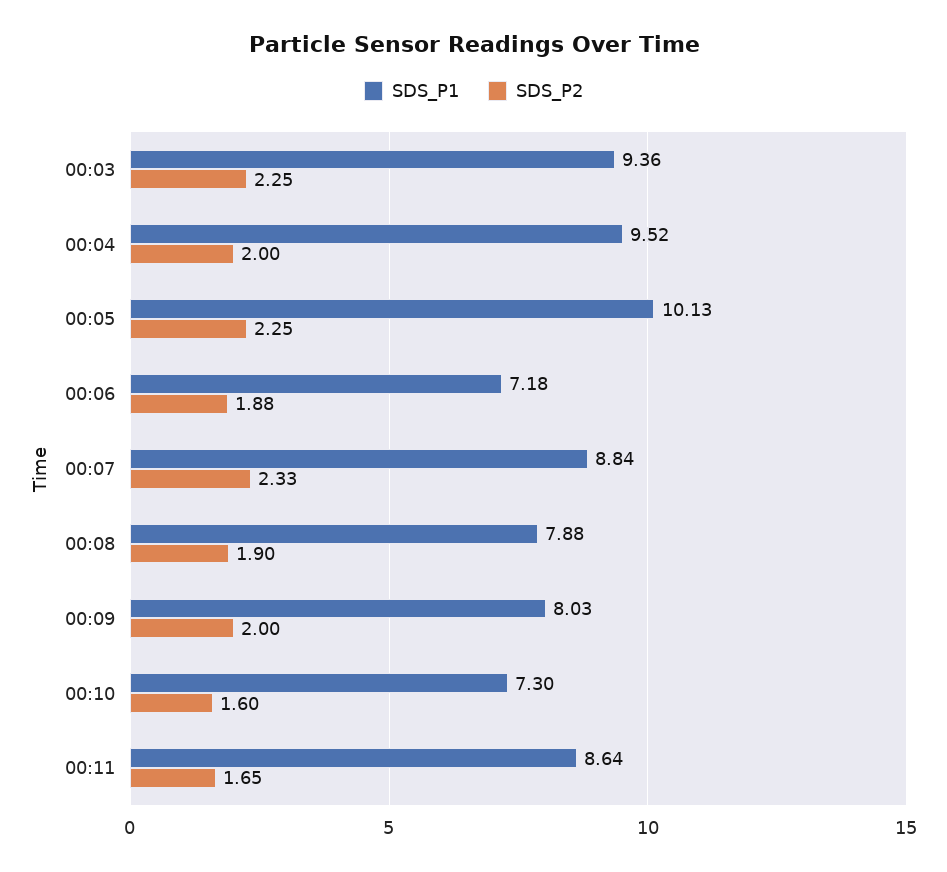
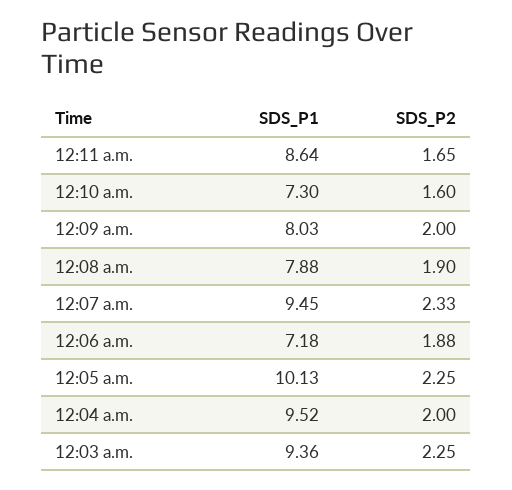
  {
    "SDS_P1": {
      "00:03": 9.36,
      "00:04": 9.52,
      "00:05": 10.13,
      "00:06": 7.18,
-     "00:07": 8.84,
+     "00:07": 9.45,
      "00:08": 7.88,
      "00:09": 8.03,
      "00:10": 7.3,
      "00:11": 8.64
    },
    "SDS_P2": {
      "00:03": 2.25,
      "00:04": 2,
      "00:05": 2.25,
      "00:06": 1.88,
      "00:07": 2.33,
      "00:08": 1.9,
      "00:09": 2,
      "00:10": 1.6,
      "00:11": 1.65
    }
  }

